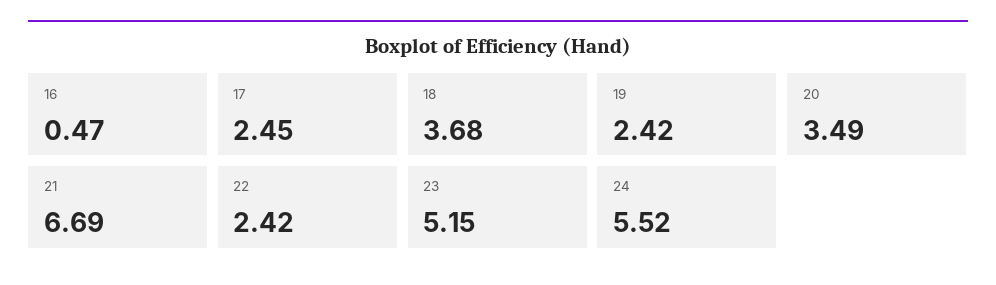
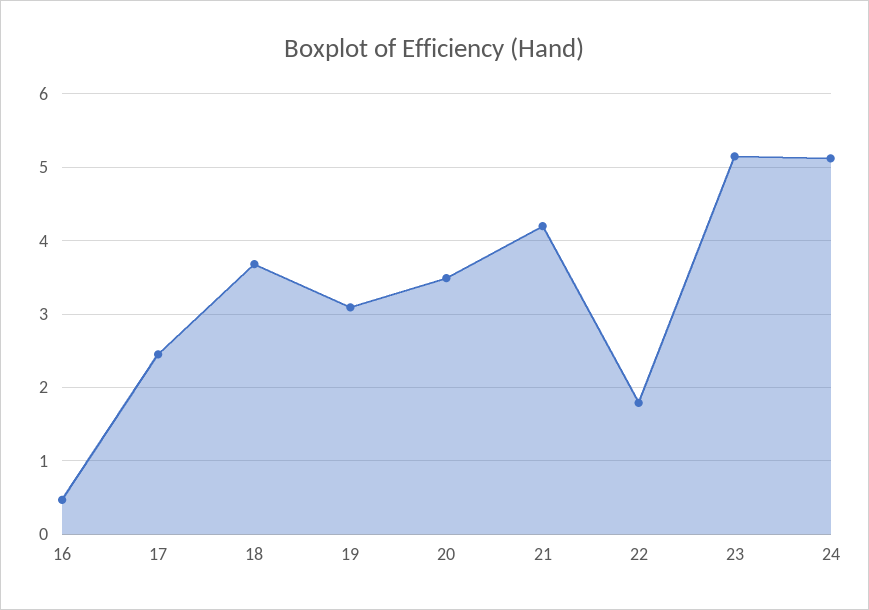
  {
    "16": 0.47,
    "17": 2.45,
    "18": 3.68,
-   "19": 2.42,
+   "19": 3.1,
    "20": 3.49,
-   "21": 6.69,
+   "21": 4.2,
-   "22": 2.42,
+   "22": 1.8,
    "23": 5.15,
-   "24": 5.52
+   "24": 5.1
  }

